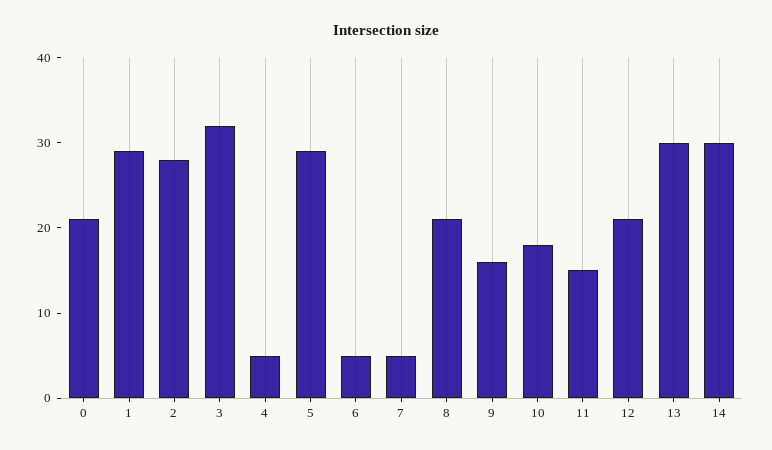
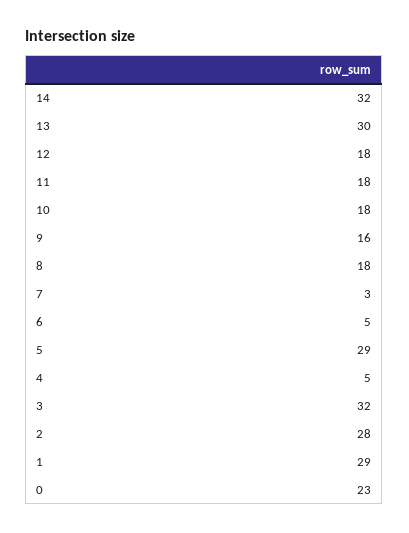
  {
-   "0": 21,
+   "0": 23,
    "1": 29,
    "2": 28,
    "3": 32,
    "4": 5,
    "5": 29,
    "6": 5,
-   "7": 5,
+   "7": 3,
-   "8": 21,
+   "8": 18,
    "9": 16,
    "10": 18,
-   "11": 15,
+   "11": 18,
-   "12": 21,
+   "12": 18,
    "13": 30,
-   "14": 30
+   "14": 32
  }

